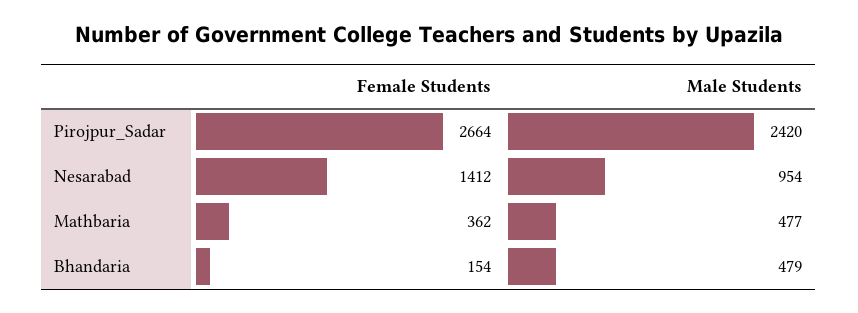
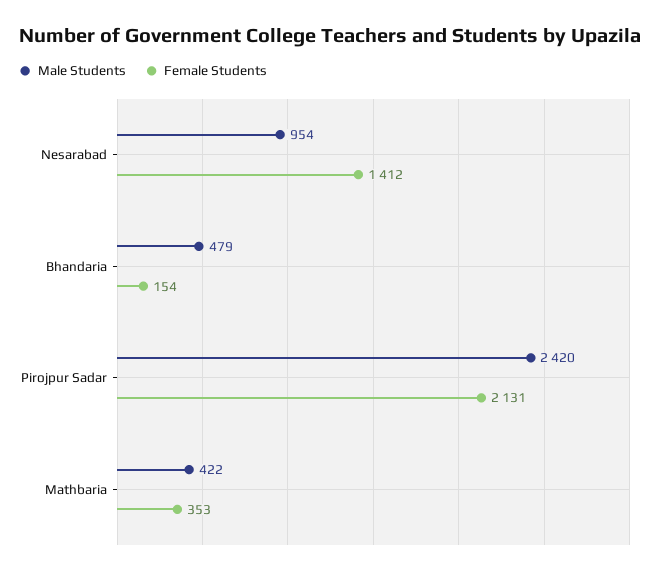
  {
    "Female Students": {
-     "Pirojpur_Sadar": 2664,
+     "Pirojpur_Sadar": 2131,
      "Nesarabad": 1412,
-     "Mathbaria": 362,
+     "Mathbaria": 353,
      "Bhandaria": 154
    },
    "Male Students": {
      "Pirojpur_Sadar": 2420,
      "Nesarabad": 954,
-     "Mathbaria": 477,
+     "Mathbaria": 422,
      "Bhandaria": 479
    }
  }

